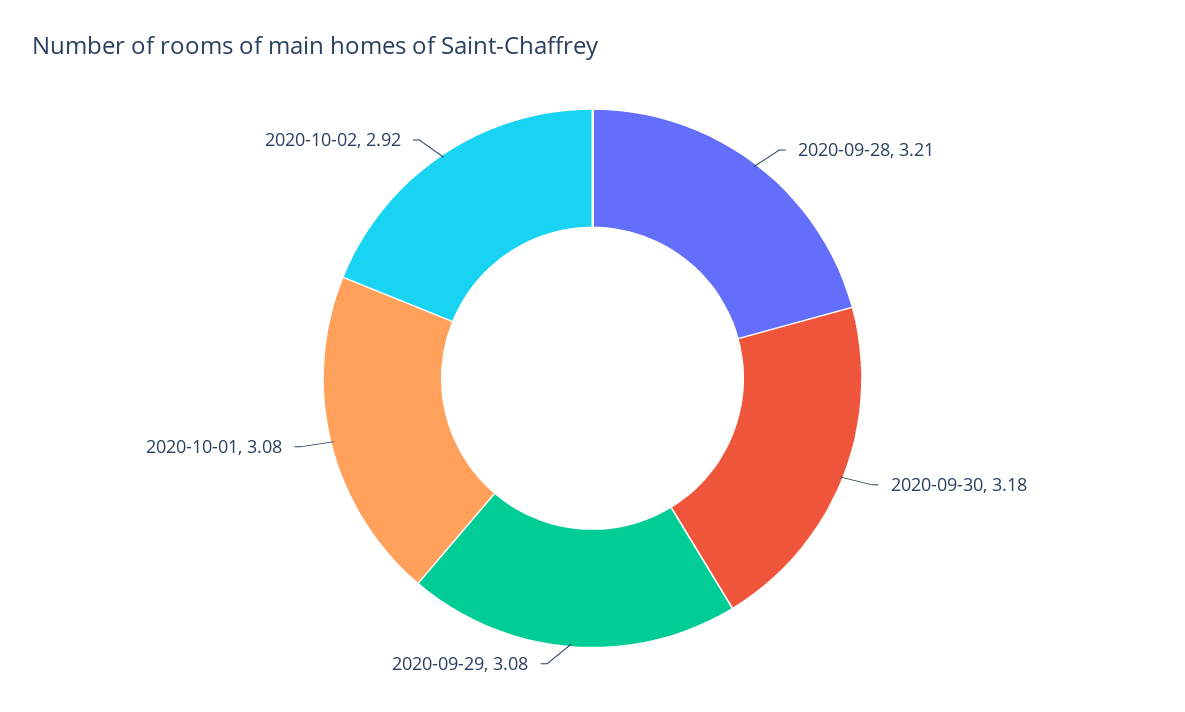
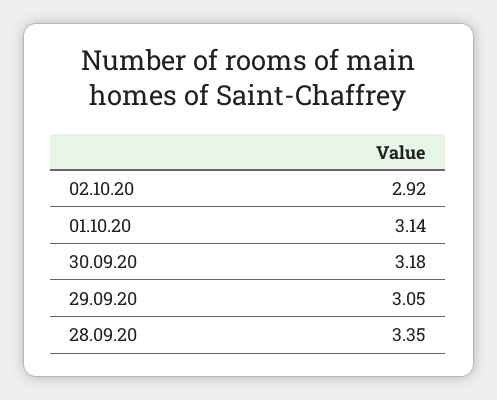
  {
-   "2020-09-28": 3.21,
+   "2020-09-28": 3.35,
    "2020-09-30": 3.18,
-   "2020-09-29": 3.08,
+   "2020-09-29": 3.05,
-   "2020-10-01": 3.08,
+   "2020-10-01": 3.14,
    "2020-10-02": 2.92
  }

